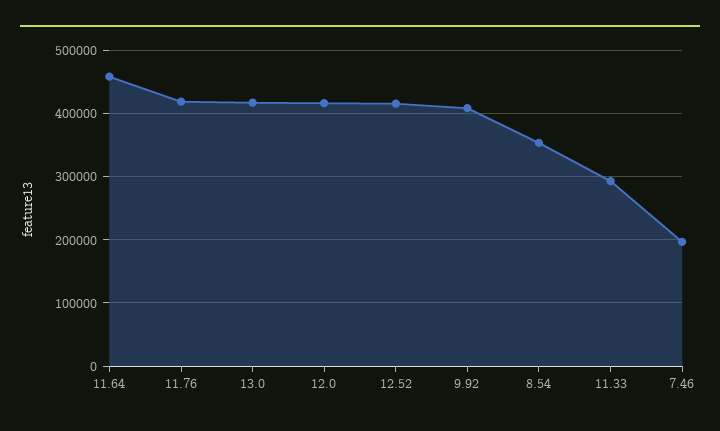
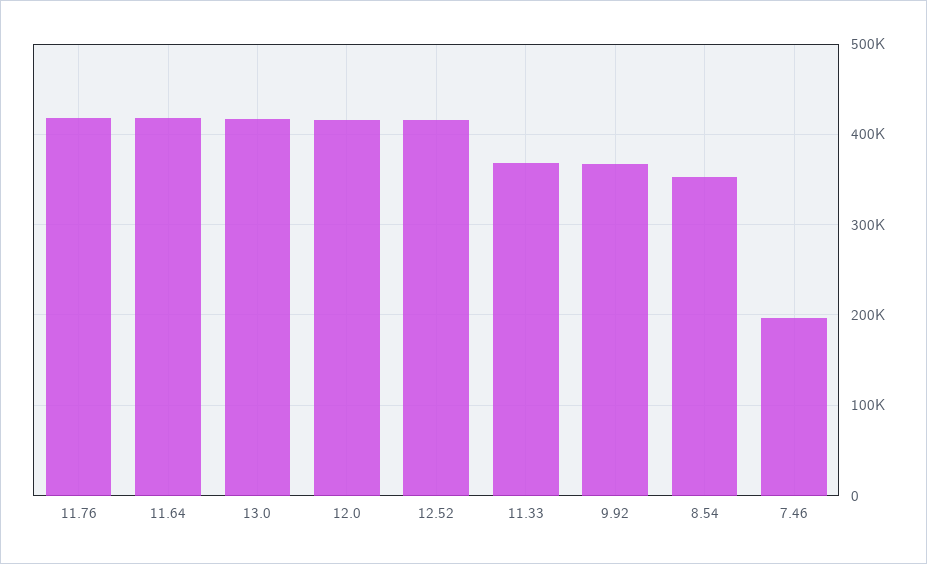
  {
-   "11.64": 460000,
+   "11.64": 420000,
    "11.76": 420000,
    "13.0": 420000,
    "12.0": 420000,
    "12.52": 420000,
-   "9.92": 410000,
+   "9.92": 370000,
    "8.54": 350000,
-   "11.33": 290000,
+   "11.33": 370000,
    "7.46": 200000
  }

